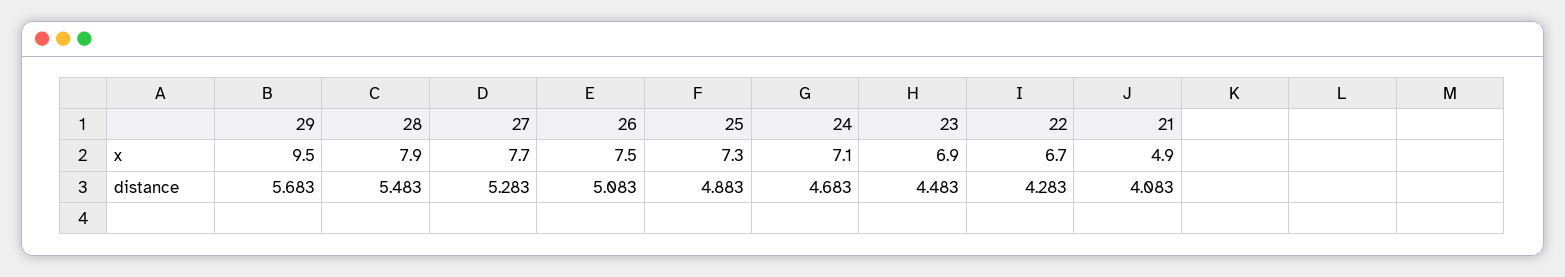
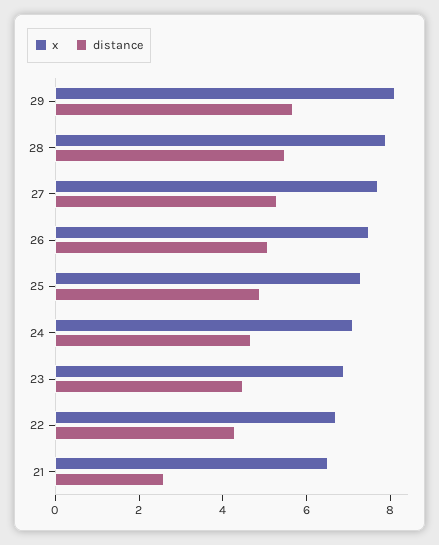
  {
    "x": {
-     "29": 9.5,
+     "29": 8,
      "28": 7.9,
      "27": 7.7,
      "26": 7.5,
      "25": 7.3,
      "24": 7.1,
      "23": 6.9,
      "22": 6.7,
-     "21": 4.9
+     "21": 6.5
    },
    "distance": {
      "29": 5.683,
      "28": 5.483,
      "27": 5.283,
      "26": 5.083,
      "25": 4.883,
      "24": 4.683,
      "23": 4.483,
      "22": 4.283,
-     "21": 4.083
+     "21": 2.5
    }
  }

